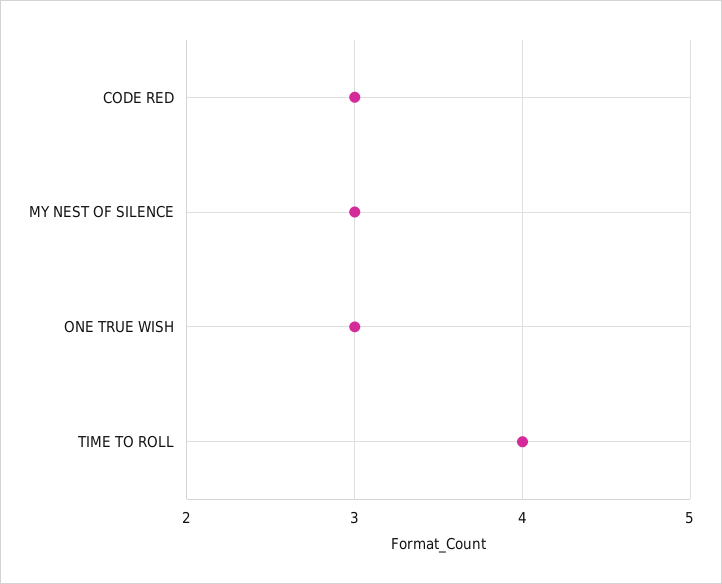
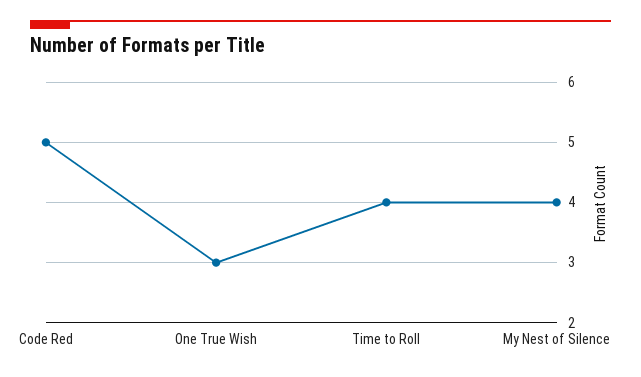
  {
-   "CODE RED": 3,
+   "CODE RED": 5,
-   "MY NEST OF SILENCE": 3,
+   "MY NEST OF SILENCE": 4,
    "ONE TRUE WISH": 3,
    "TIME TO ROLL": 4
  }

